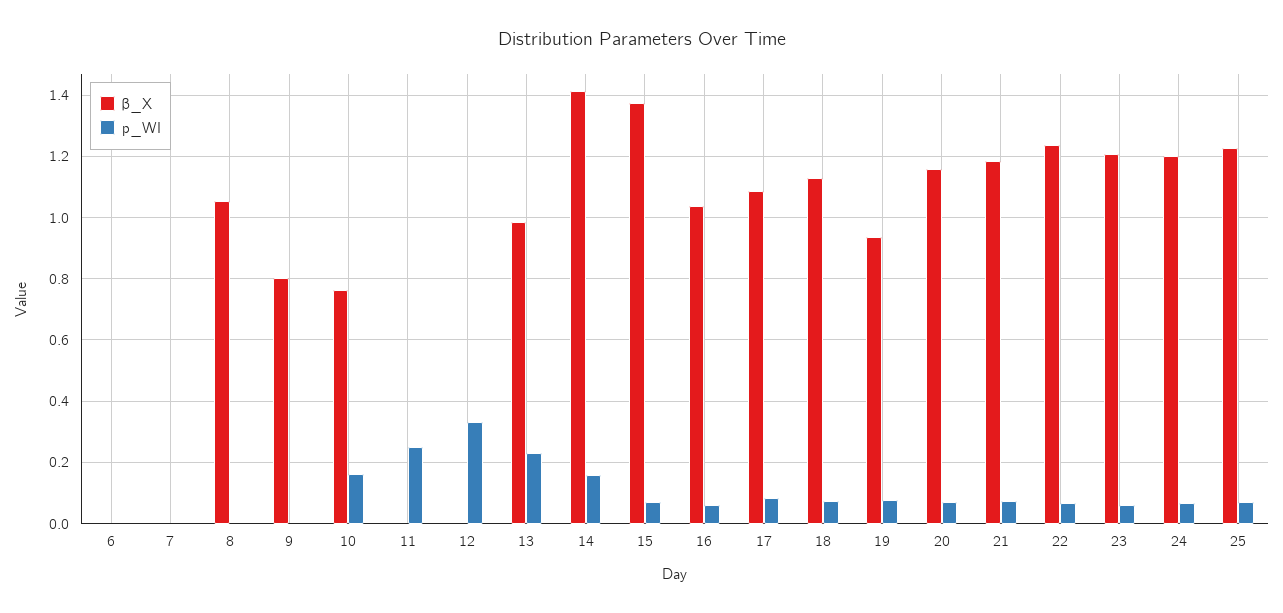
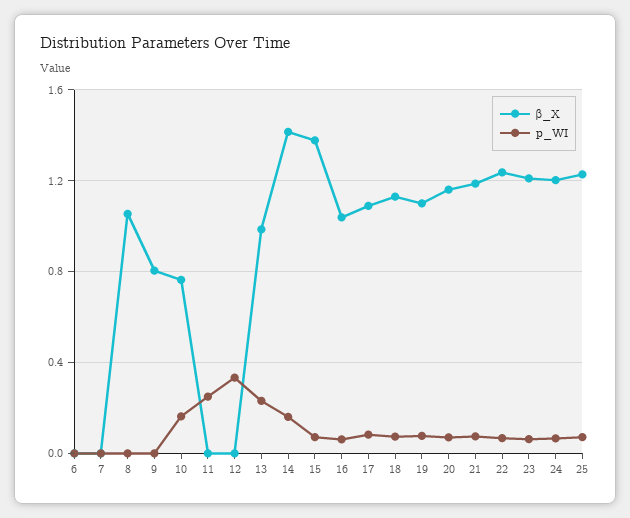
  {
    "β_X": {
      "6": 0,
      "7": 0,
      "8": 1.06,
      "9": 0.8,
      "10": 0.76,
      "11": 0,
      "12": 0,
      "13": 0.98,
      "14": 1.42,
      "15": 1.38,
      "16": 1.04,
      "17": 1.08,
      "18": 1.12,
-     "19": 0.94,
+     "19": 1.1,
      "20": 1.16,
      "21": 1.18,
      "22": 1.24,
      "23": 1.2,
      "24": 1.2,
      "25": 1.22
    },
    "p_WI": {
      "6": 0,
      "7": 0,
      "8": 0,
      "9": 0,
      "10": 0.16,
      "11": 0.26,
      "12": 0.34,
      "13": 0.24,
      "14": 0.16,
      "15": 0.08,
      "16": 0.06,
      "17": 0.08,
      "18": 0.08,
      "19": 0.08,
      "20": 0.08,
      "21": 0.08,
      "22": 0.06,
      "23": 0.06,
      "24": 0.06,
      "25": 0.08
    }
  }

